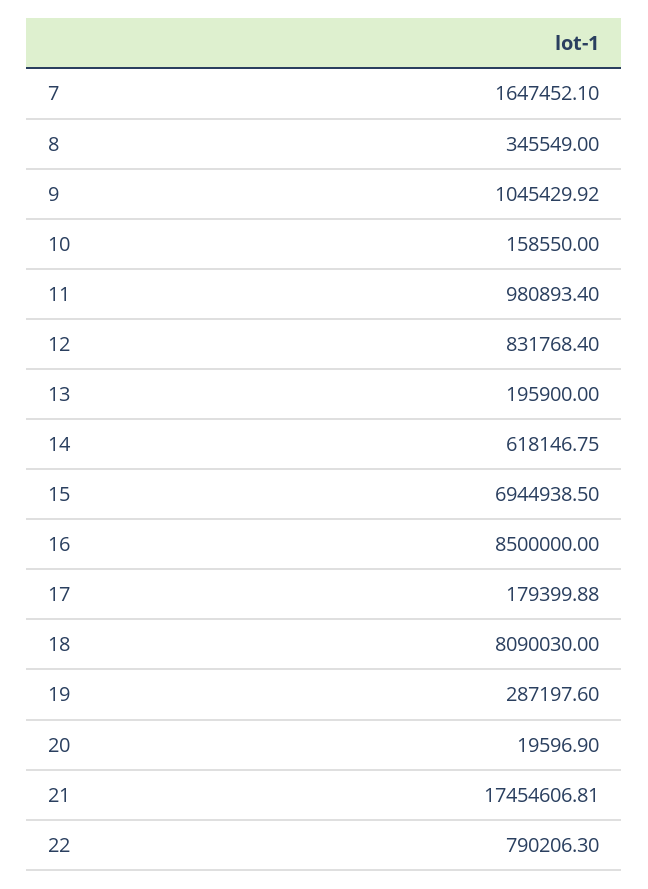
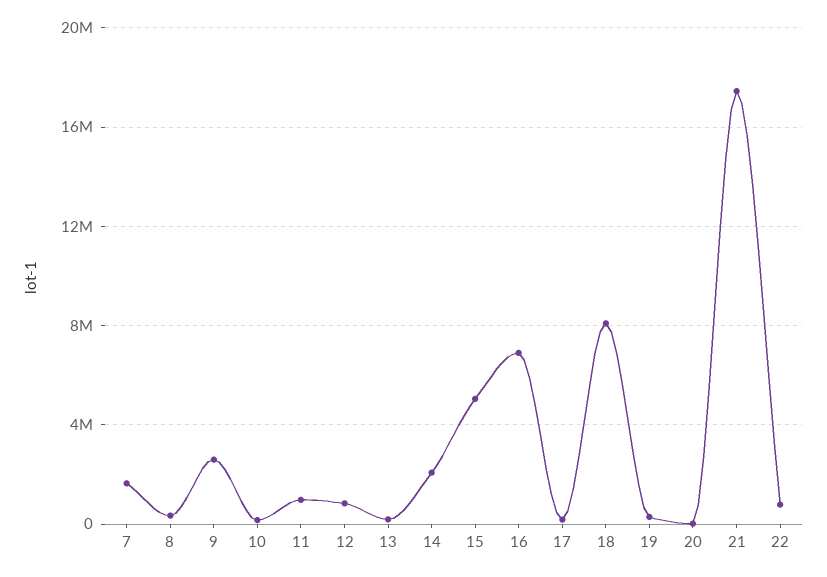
  {
    "7": 1647452.1,
    "8": 345549,
-   "9": 1045429.92,
+   "9": 2500000,
    "10": 158550,
    "11": 980893.4,
    "12": 831768.4,
    "13": 195900,
-   "14": 618146.75,
+   "14": 2000000,
-   "15": 6944938.5,
+   "15": 5000000,
-   "16": 8500000,
+   "16": 7000000,
    "17": 179399.88,
    "18": 8090030,
    "19": 287197.6,
    "20": 19596.9,
    "21": 17454606.81,
    "22": 790206.3
  }

